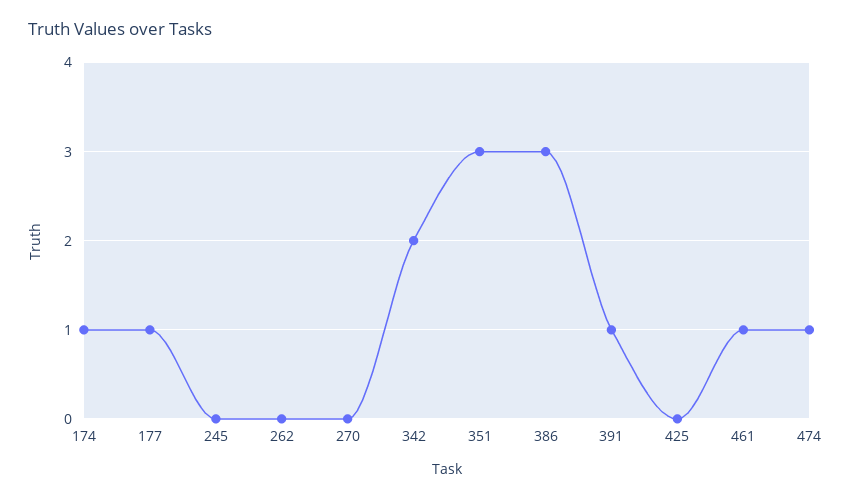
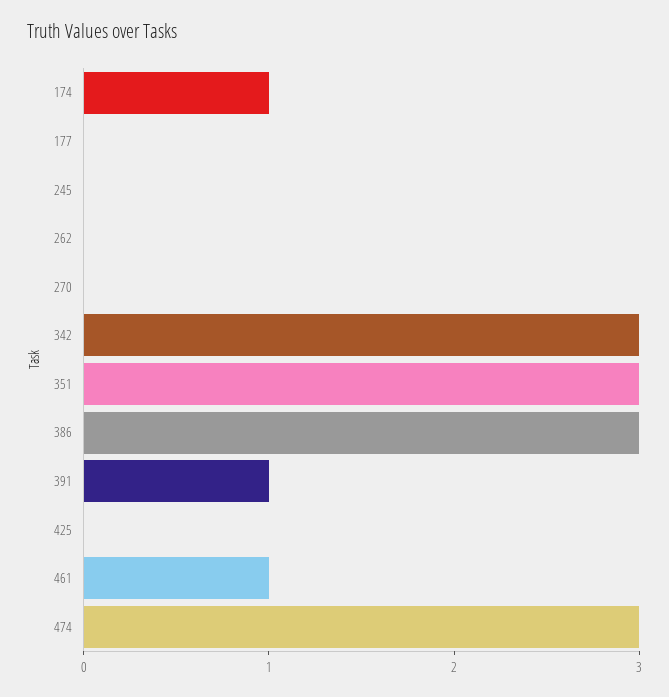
  {
    "174": 1,
-   "177": 1,
+   "177": 0,
    "245": 0,
    "262": 0,
    "270": 0,
-   "342": 2,
+   "342": 3,
    "351": 3,
    "386": 3,
    "391": 1,
    "425": 0,
    "461": 1,
-   "474": 1
+   "474": 3
  }

